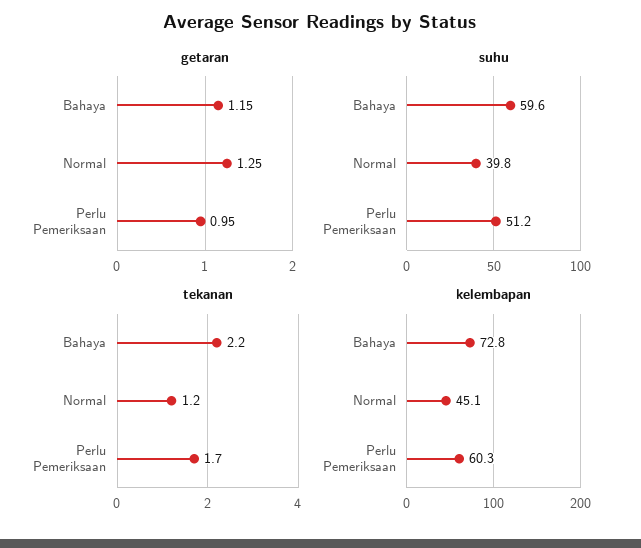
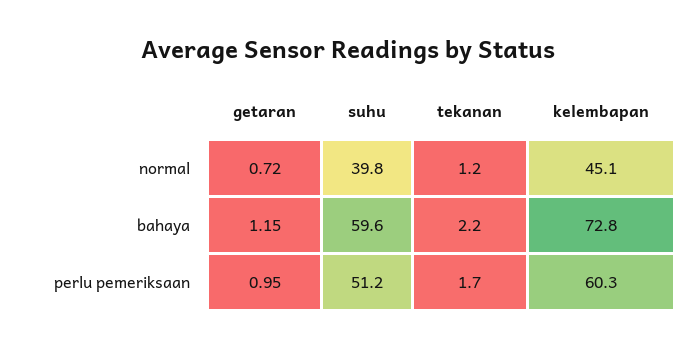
  {
    "getaran": {
      "Bahaya": 1.15,
-     "Normal": 1.25,
+     "Normal": 0.72,
      "Perlu Pemeriksaan": 0.95
    },
    "suhu": {
      "Bahaya": 59.6,
      "Normal": 39.8,
      "Perlu Pemeriksaan": 51.2
    },
    "tekanan": {
      "Bahaya": 2.2,
      "Normal": 1.2,
      "Perlu Pemeriksaan": 1.7
    },
    "kelembapan": {
      "Bahaya": 72.8,
      "Normal": 45.1,
      "Perlu Pemeriksaan": 60.3
    }
  }

